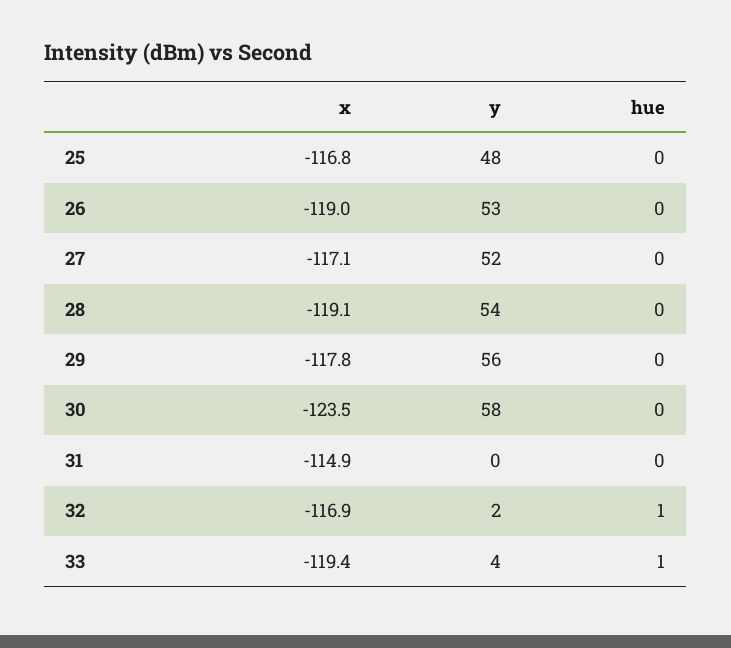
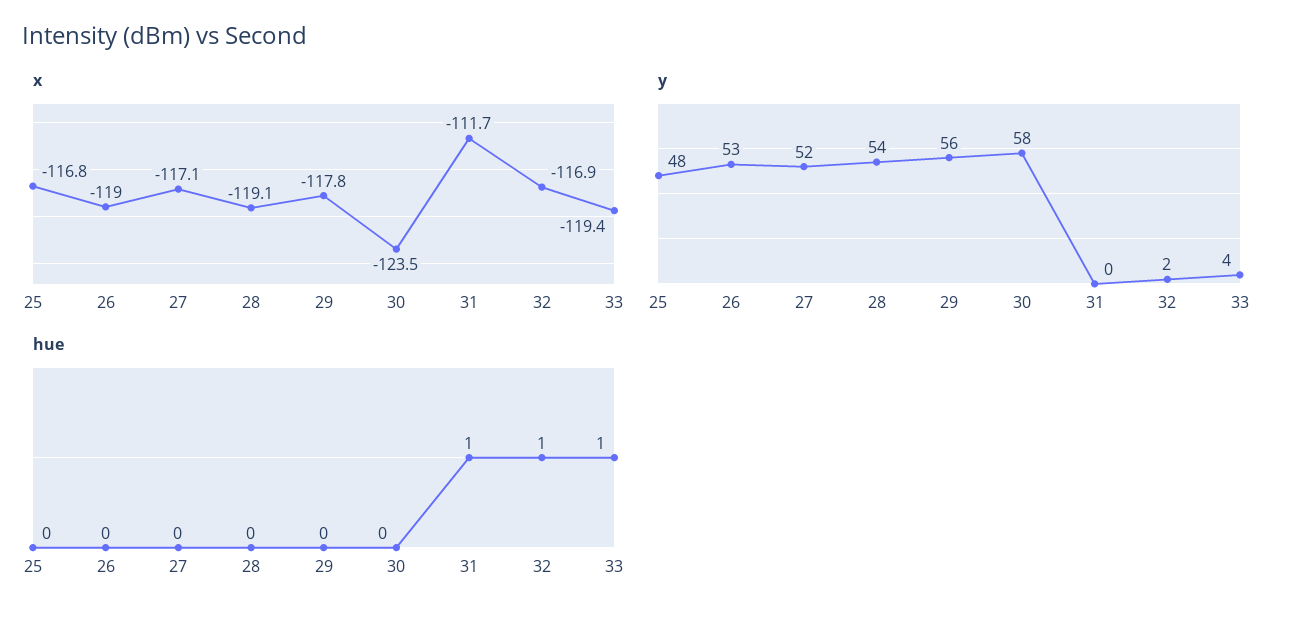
  {
    "x": {
      "25": -116.8,
      "26": -119,
      "27": -117.1,
      "28": -119.1,
      "29": -117.8,
      "30": -123.5,
-     "31": -114.9,
+     "31": -111.7,
      "32": -116.9,
      "33": -119.4
    },
    "y": {
      "25": 48,
      "26": 53,
      "27": 52,
      "28": 54,
      "29": 56,
      "30": 58,
      "31": 0,
      "32": 2,
      "33": 4
    },
    "hue": {
      "25": 0,
      "26": 0,
      "27": 0,
      "28": 0,
      "29": 0,
      "30": 0,
-     "31": 0,
+     "31": 1,
      "32": 1,
      "33": 1
    }
  }

